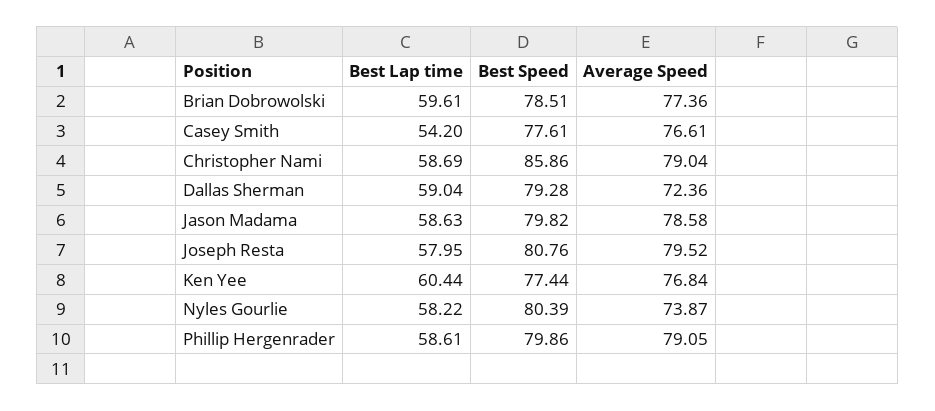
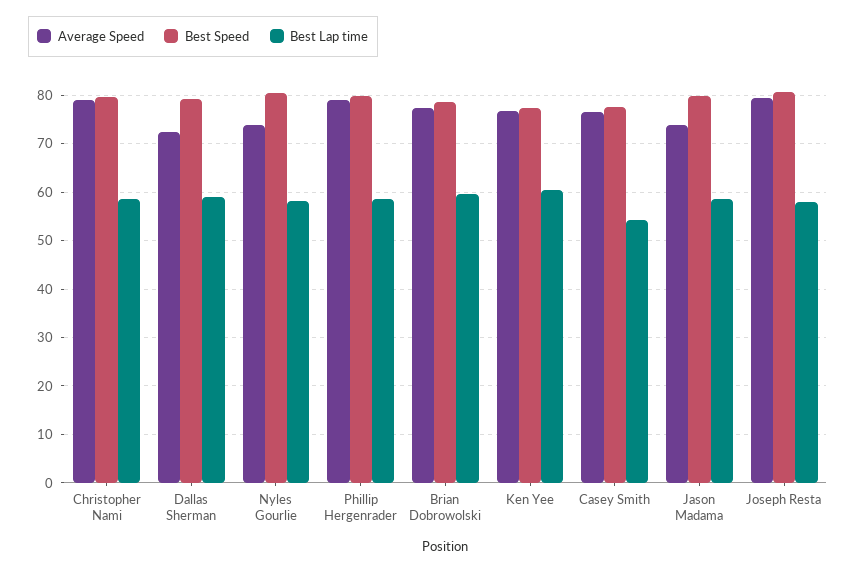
  {
    "Best Lap time": {
      "Brian Dobrowolski": 59.61,
      "Casey Smith": 54.2,
      "Christopher Nami": 58.69,
      "Dallas Sherman": 59.04,
      "Jason Madama": 58.63,
      "Joseph Resta": 57.95,
      "Ken Yee": 60.44,
      "Nyles Gourlie": 58.22,
      "Phillip Hergenrader": 58.61
    },
    "Best Speed": {
      "Brian Dobrowolski": 78.51,
      "Casey Smith": 77.61,
-     "Christopher Nami": 85.86,
+     "Christopher Nami": 80,
      "Dallas Sherman": 79.28,
      "Jason Madama": 79.82,
      "Joseph Resta": 80.76,
      "Ken Yee": 77.44,
      "Nyles Gourlie": 80.39,
      "Phillip Hergenrader": 79.86
    },
    "Average Speed": {
      "Brian Dobrowolski": 77.36,
      "Casey Smith": 76.61,
      "Christopher Nami": 79.04,
      "Dallas Sherman": 72.36,
-     "Jason Madama": 78.58,
+     "Jason Madama": 74,
      "Joseph Resta": 79.52,
      "Ken Yee": 76.84,
      "Nyles Gourlie": 73.87,
      "Phillip Hergenrader": 79.05
    }
  }

